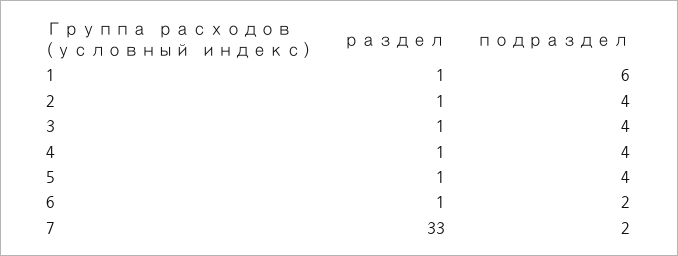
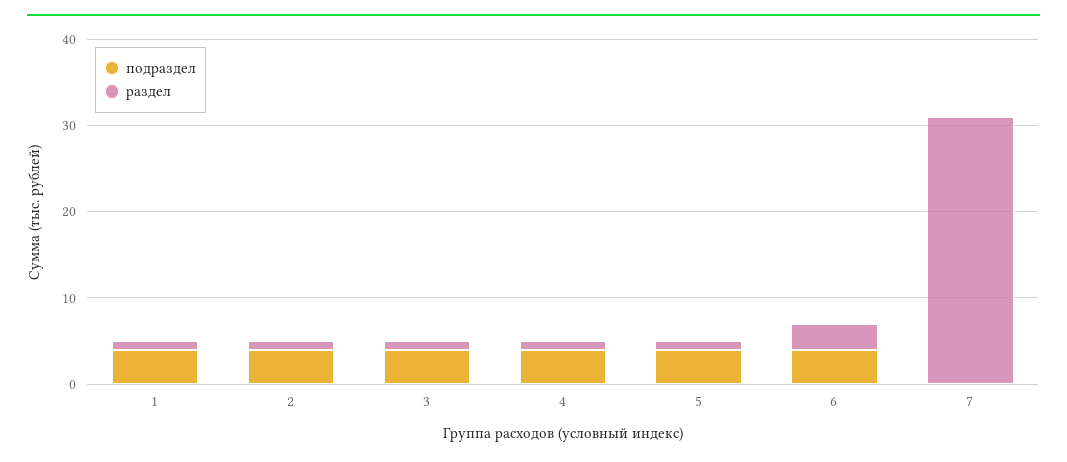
  {
    "раздел": {
      "1": 1,
      "2": 1,
      "3": 1,
      "4": 1,
      "5": 1,
-     "6": 1,
+     "6": 3,
-     "7": 33
+     "7": 31
    },
    "подраздел": {
-     "1": 6,
+     "1": 4,
      "2": 4,
      "3": 4,
      "4": 4,
      "5": 4,
-     "6": 2,
+     "6": 4,
-     "7": 2
+     "7": 0
    }
  }

